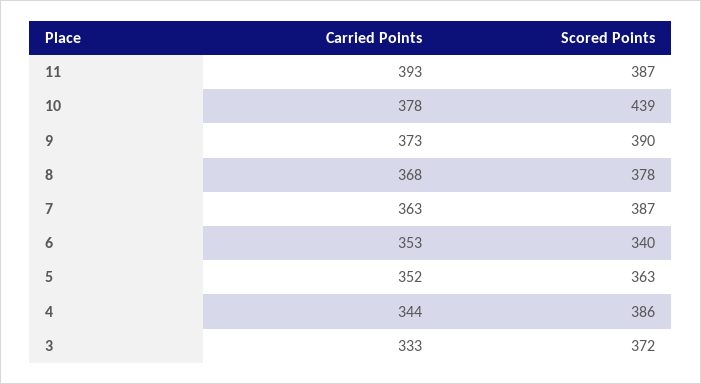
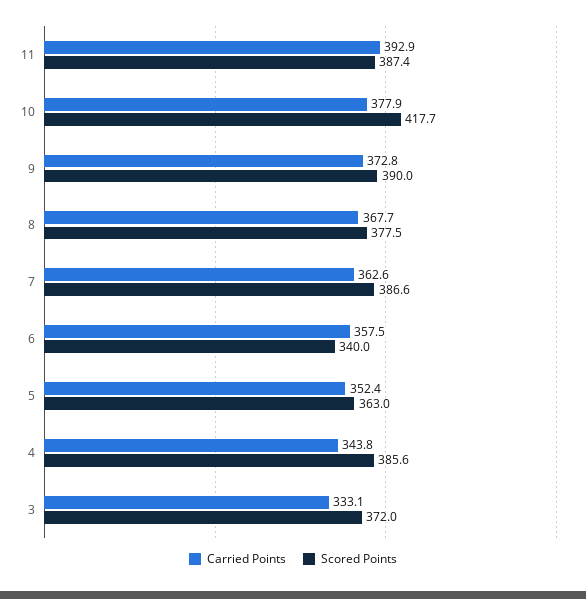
  {
    "Carried Points": {
      "11": 392.9,
      "10": 377.9,
      "9": 372.8,
      "8": 367.7,
      "7": 362.6,
-     "6": 353,
+     "6": 357.5,
      "5": 352.4,
      "4": 343.8,
      "3": 333.1
    },
    "Scored Points": {
      "11": 387.4,
-     "10": 439,
+     "10": 417.7,
      "9": 390,
      "8": 377.5,
      "7": 386.6,
      "6": 340,
      "5": 363,
      "4": 385.6,
      "3": 372
    }
  }

